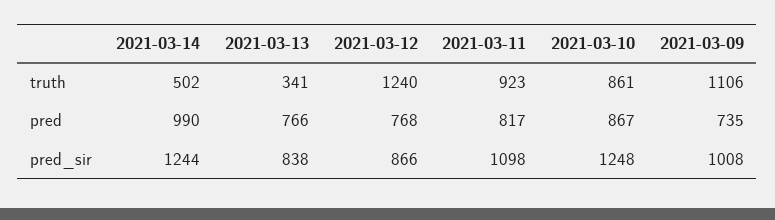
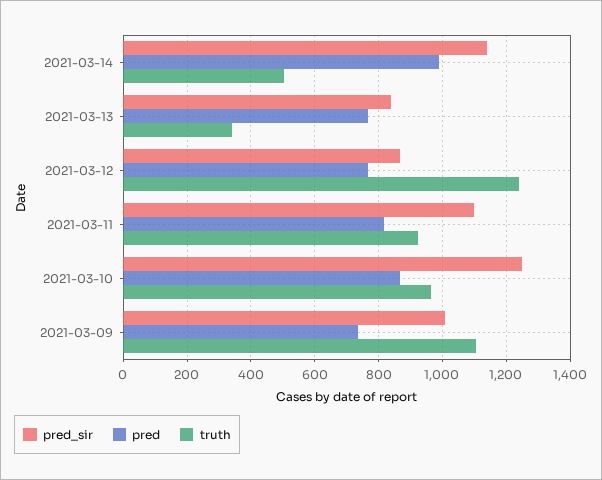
  {
    "truth": {
      "2021-03-14": 502,
      "2021-03-13": 341,
      "2021-03-12": 1240,
      "2021-03-11": 923,
-     "2021-03-10": 861,
+     "2021-03-10": 960,
      "2021-03-09": 1106
    },
    "pred": {
      "2021-03-14": 990,
      "2021-03-13": 766,
      "2021-03-12": 768,
      "2021-03-11": 817,
      "2021-03-10": 867,
      "2021-03-09": 735
    },
    "pred_sir": {
-     "2021-03-14": 1244,
+     "2021-03-14": 1140,
      "2021-03-13": 838,
      "2021-03-12": 866,
      "2021-03-11": 1098,
      "2021-03-10": 1248,
      "2021-03-09": 1008
    }
  }

